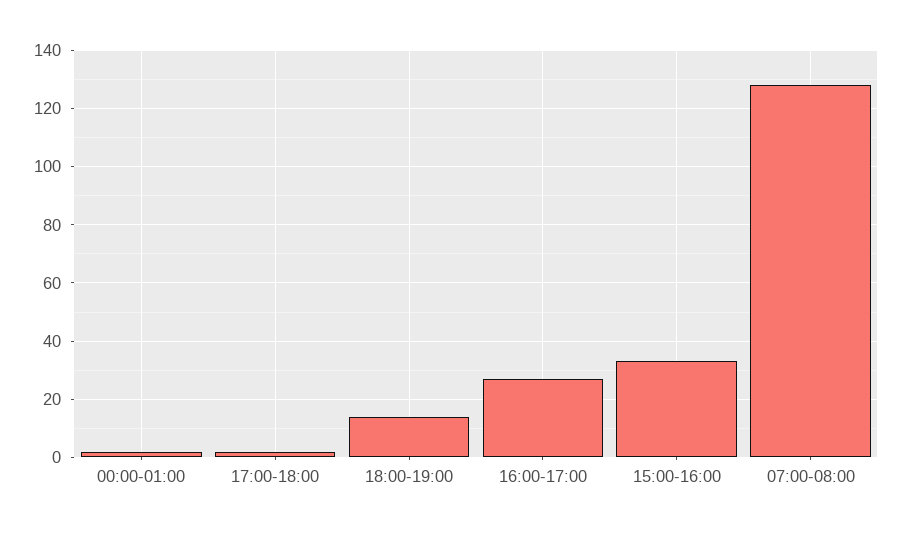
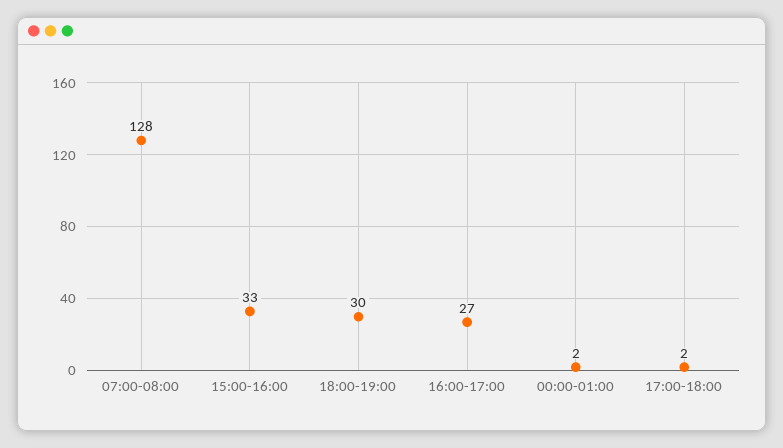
  {
    "00:00-01:00": 2,
    "17:00-18:00": 2,
-   "18:00-19:00": 15,
+   "18:00-19:00": 30,
    "16:00-17:00": 27,
    "15:00-16:00": 33,
    "07:00-08:00": 128
  }

